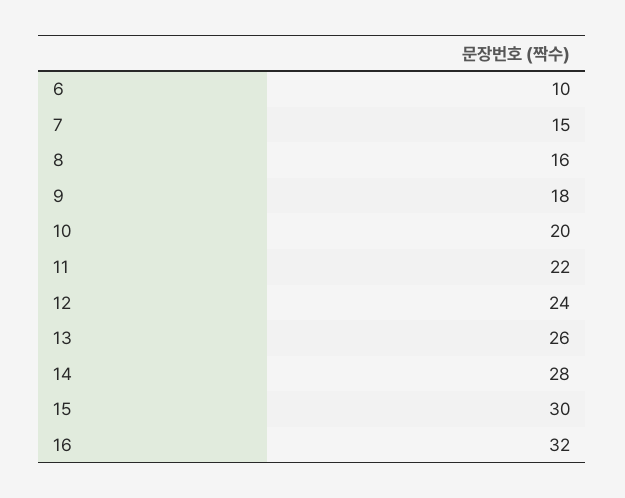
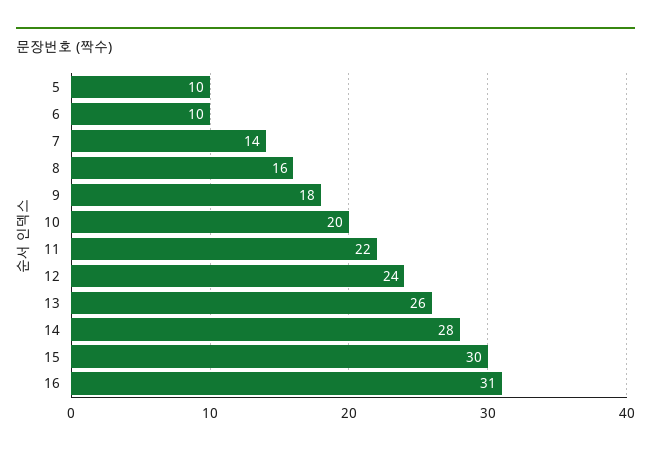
  {
    "6": 10,
-   "7": 15,
+   "7": 14,
    "8": 16,
    "9": 18,
    "10": 20,
    "11": 22,
    "12": 24,
    "13": 26,
    "14": 28,
    "15": 30,
-   "16": 32
+   "16": 31,
+   "5": 10
  }

